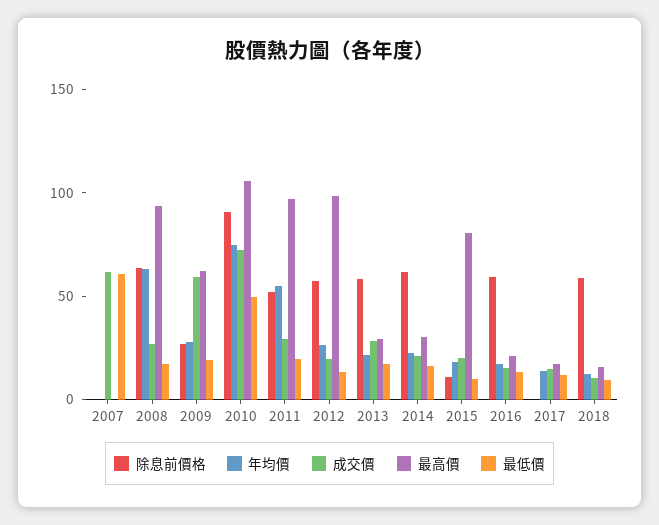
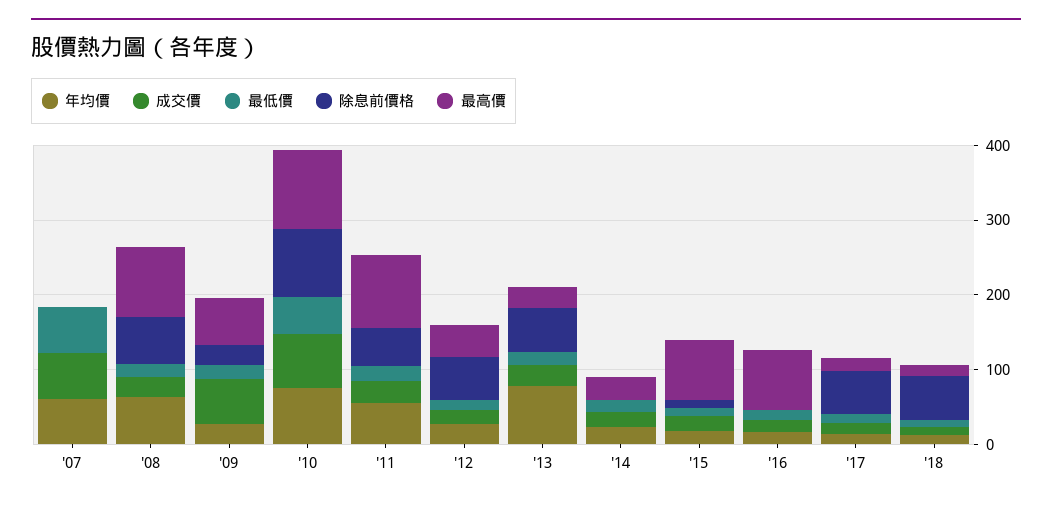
  {
    "除息前價格": {
      "2007": 0,
      "2008": 60,
      "2009": 30,
      "2010": 90,
      "2011": 50,
      "2012": 60,
      "2013": 60,
-     "2014": 60,
+     "2014": 0,
      "2015": 10,
-     "2016": 60,
+     "2016": 0,
-     "2017": 0,
+     "2017": 60,
      "2018": 60
    },
    "年均價": {
-     "2007": 0,
+     "2007": 60,
      "2008": 60,
      "2009": 30,
      "2010": 70,
      "2011": 60,
      "2012": 30,
-     "2013": 20,
+     "2013": 80,
      "2014": 20,
      "2015": 20,
      "2016": 20,
      "2017": 10,
      "2018": 10
    },
    "成交價": {
      "2007": 60,
      "2008": 30,
      "2009": 60,
      "2010": 70,
      "2011": 30,
      "2012": 20,
      "2013": 30,
      "2014": 20,
      "2015": 20,
      "2016": 20,
      "2017": 10,
      "2018": 10
    },
    "最高價": {
      "2007": 0,
      "2008": 90,
      "2009": 60,
      "2010": 110,
      "2011": 100,
-     "2012": 100,
+     "2012": 40,
      "2013": 30,
      "2014": 30,
      "2015": 80,
-     "2016": 20,
+     "2016": 80,
      "2017": 20,
      "2018": 20
    },
    "最低價": {
      "2007": 60,
      "2008": 20,
      "2009": 20,
      "2010": 50,
      "2011": 20,
      "2012": 10,
      "2013": 20,
      "2014": 20,
      "2015": 10,
      "2016": 10,
      "2017": 10,
      "2018": 10
    }
  }

